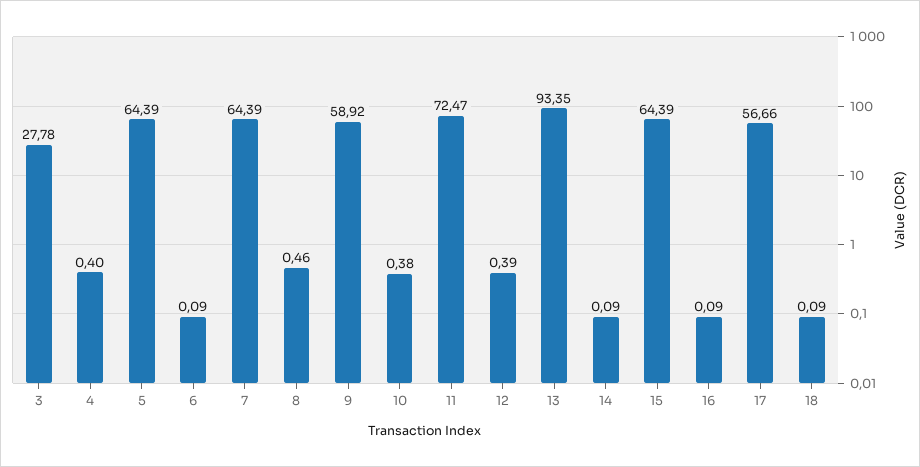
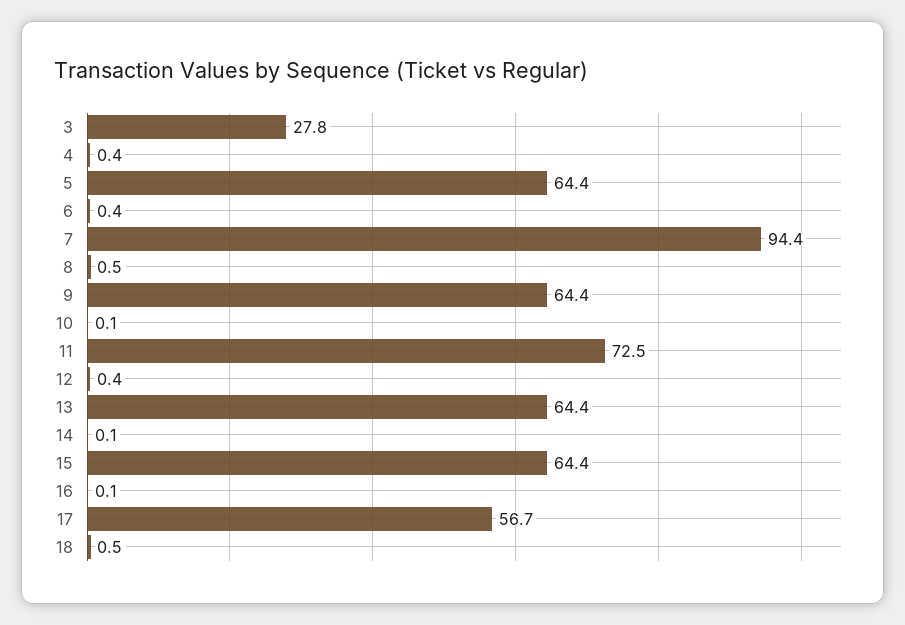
  {
    "3": 27.78,
    "4": 0.4,
    "5": 64.39,
-   "6": 0.09,
+   "6": 0.4,
-   "7": 64.39,
+   "7": 94.4,
    "8": 0.46,
-   "9": 58.92,
+   "9": 64.4,
-   "10": 0.38,
+   "10": 0.1,
    "11": 72.47,
    "12": 0.39,
-   "13": 93.35,
+   "13": 64.4,
    "14": 0.09,
    "15": 64.39,
    "16": 0.09,
    "17": 56.66,
-   "18": 0.09
+   "18": 0.5
  }

